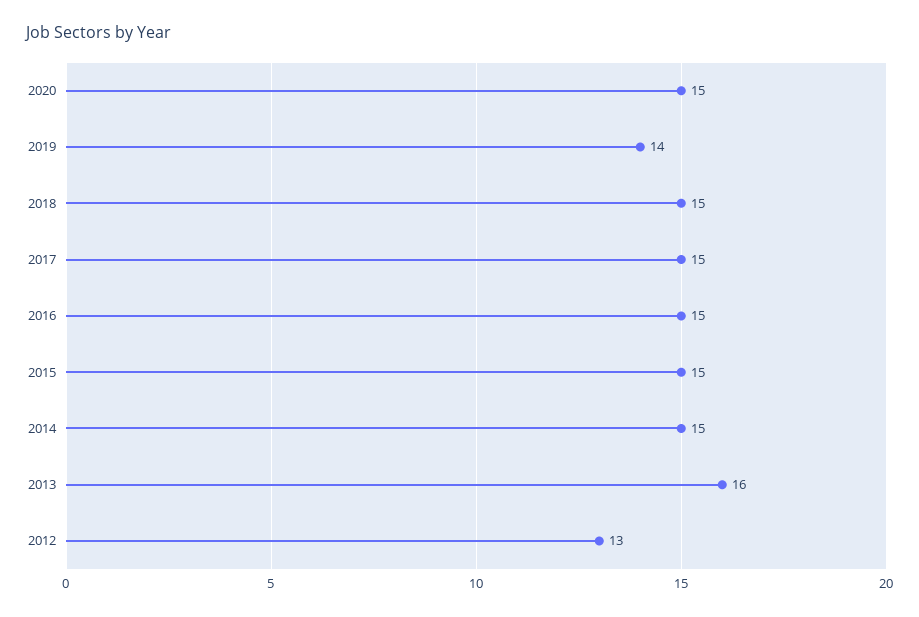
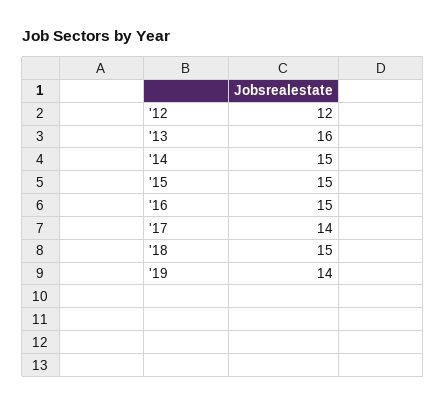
  {
-   "2020": 15,
    "2019": 14,
    "2018": 15,
-   "2017": 15,
+   "2017": 14,
    "2016": 15,
    "2015": 15,
    "2014": 15,
    "2013": 16,
-   "2012": 13
+   "2012": 12
  }

